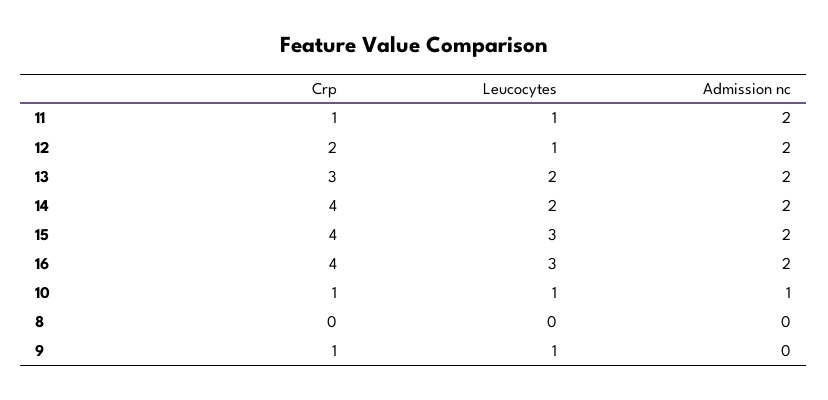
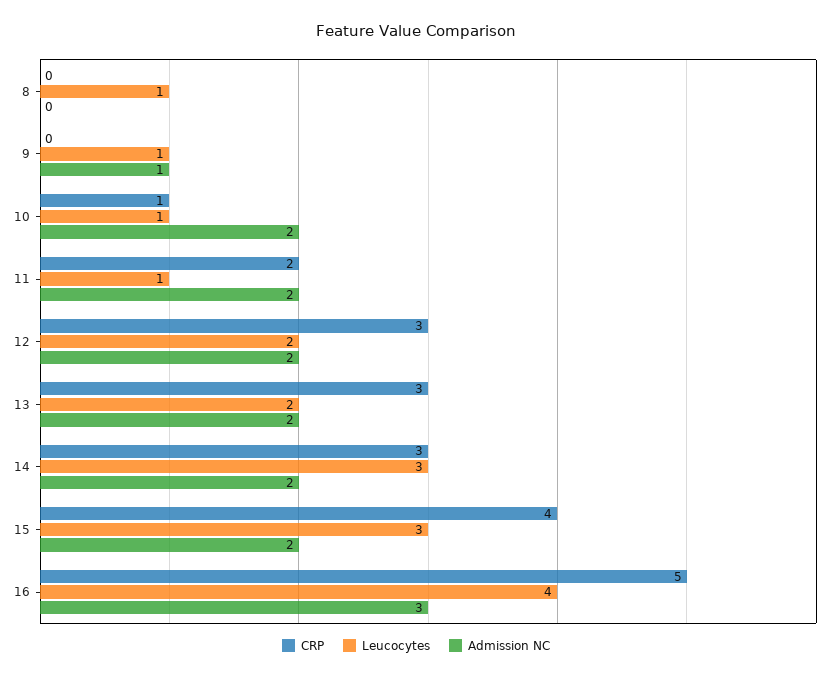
  {
    "Crp": {
-     "11": 1,
+     "11": 2,
-     "12": 2,
+     "12": 3,
      "13": 3,
-     "14": 4,
+     "14": 3,
      "15": 4,
-     "16": 4,
+     "16": 5,
      "10": 1,
      "8": 0,
-     "9": 1
+     "9": 0
    },
    "Leucocytes": {
      "11": 1,
-     "12": 1,
+     "12": 2,
      "13": 2,
-     "14": 2,
+     "14": 3,
      "15": 3,
-     "16": 3,
+     "16": 4,
      "10": 1,
-     "8": 0,
+     "8": 1,
      "9": 1
    },
    "Admission nc": {
      "11": 2,
      "12": 2,
      "13": 2,
      "14": 2,
      "15": 2,
-     "16": 2,
+     "16": 3,
-     "10": 1,
+     "10": 2,
      "8": 0,
-     "9": 0
+     "9": 1
    }
  }

